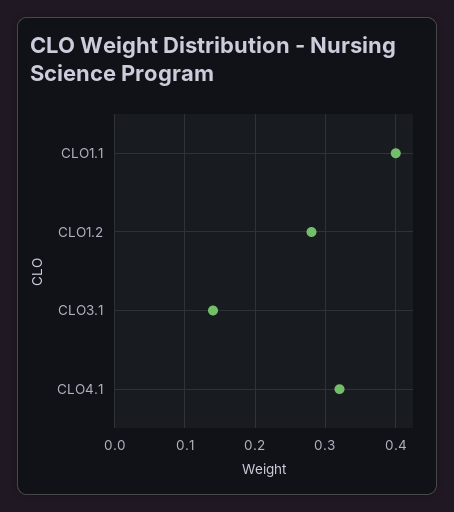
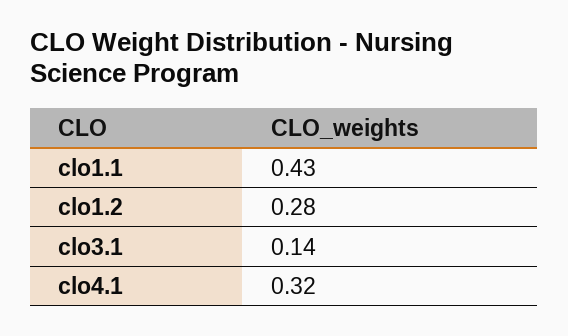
  {
-   "CLO1.1": 0.4,
+   "CLO1.1": 0.43,
    "CLO1.2": 0.28,
    "CLO3.1": 0.14,
    "CLO4.1": 0.32
  }

